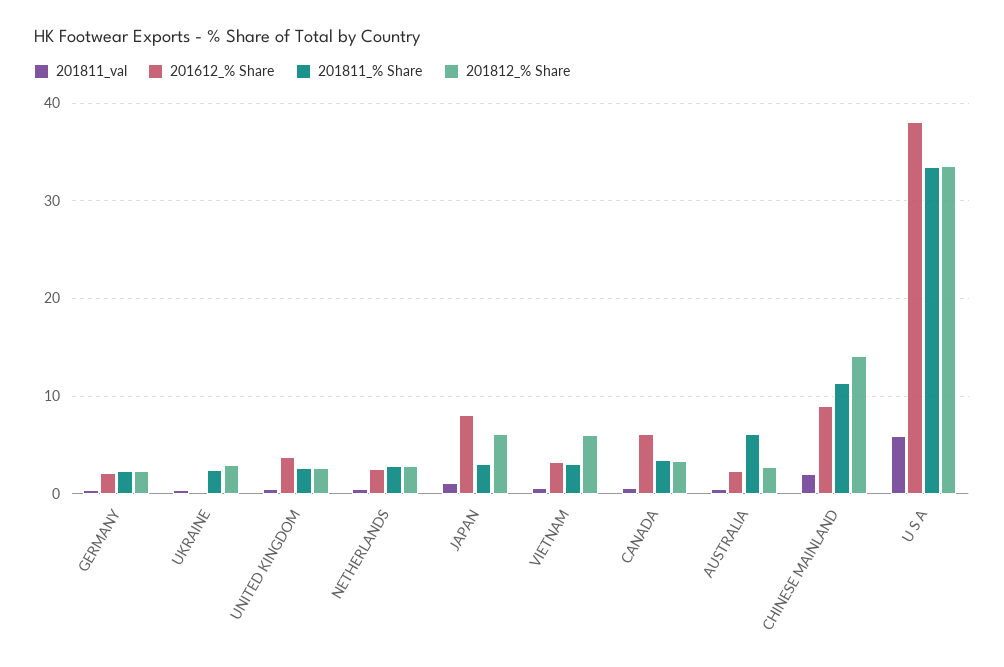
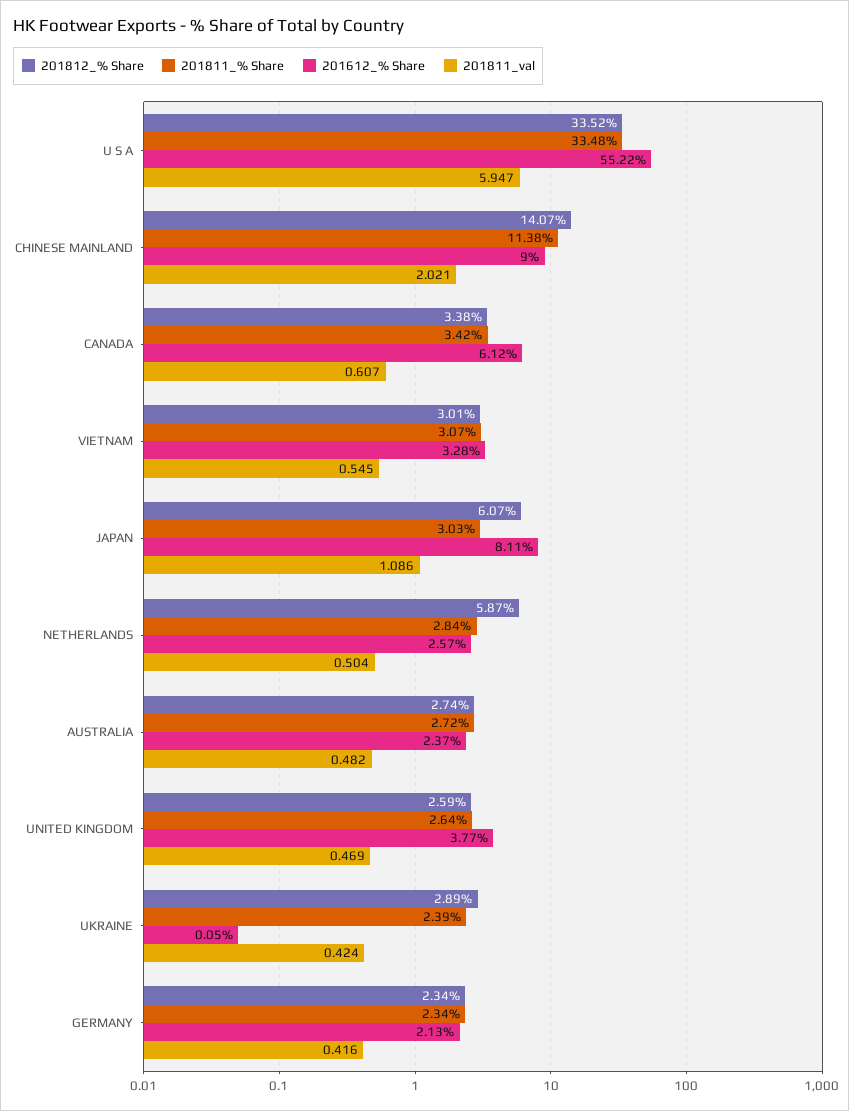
  {
    "201811_val": {
      "GERMANY": 0.416,
      "UKRAINE": 0.424,
      "UNITED KINGDOM": 0.469,
      "NETHERLANDS": 0.504,
      "JAPAN": 1.086,
      "VIETNAM": 0.545,
      "CANADA": 0.607,
      "AUSTRALIA": 0.482,
      "CHINESE MAINLAND": 2.021,
      "U S A": 5.947
    },
    "201612_% Share": {
      "GERMANY": 2.13,
      "UKRAINE": 0.05,
      "UNITED KINGDOM": 3.77,
      "NETHERLANDS": 2.57,
      "JAPAN": 8.11,
      "VIETNAM": 3.28,
      "CANADA": 6.12,
      "AUSTRALIA": 2.37,
      "CHINESE MAINLAND": 9,
-     "U S A": 38
+     "U S A": 55.22
    },
    "201811_% Share": {
      "GERMANY": 2.34,
      "UKRAINE": 2.39,
      "UNITED KINGDOM": 2.64,
      "NETHERLANDS": 2.84,
      "JAPAN": 3.03,
      "VIETNAM": 3.07,
      "CANADA": 3.42,
-     "AUSTRALIA": 6,
+     "AUSTRALIA": 2.72,
      "CHINESE MAINLAND": 11.38,
      "U S A": 33.48
    },
    "201812_% Share": {
      "GERMANY": 2.34,
      "UKRAINE": 2.89,
      "UNITED KINGDOM": 2.59,
-     "NETHERLANDS": 3,
+     "NETHERLANDS": 5.87,
      "JAPAN": 6.07,
-     "VIETNAM": 6,
+     "VIETNAM": 3.01,
      "CANADA": 3.38,
      "AUSTRALIA": 2.74,
      "CHINESE MAINLAND": 14.07,
      "U S A": 33.52
    }
  }

